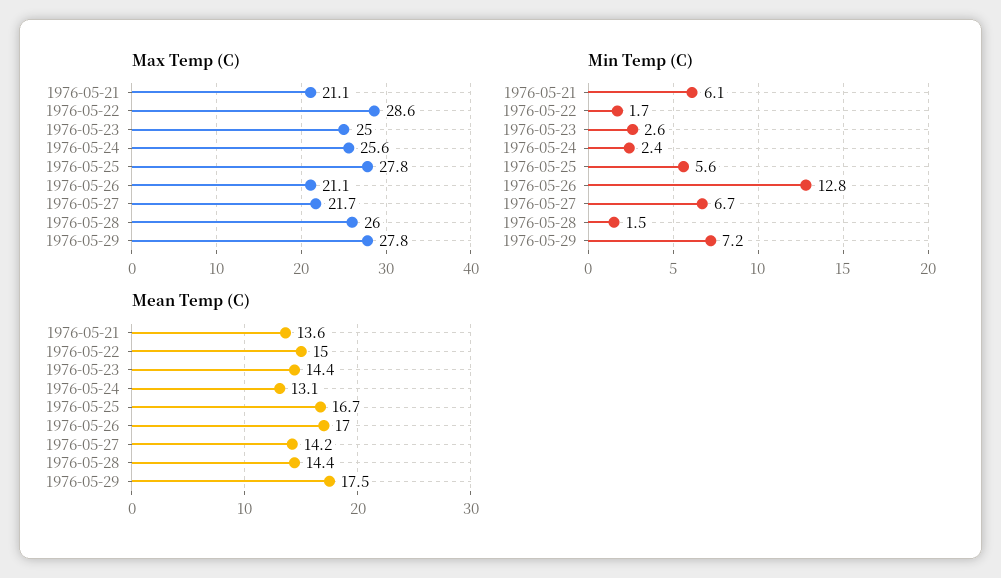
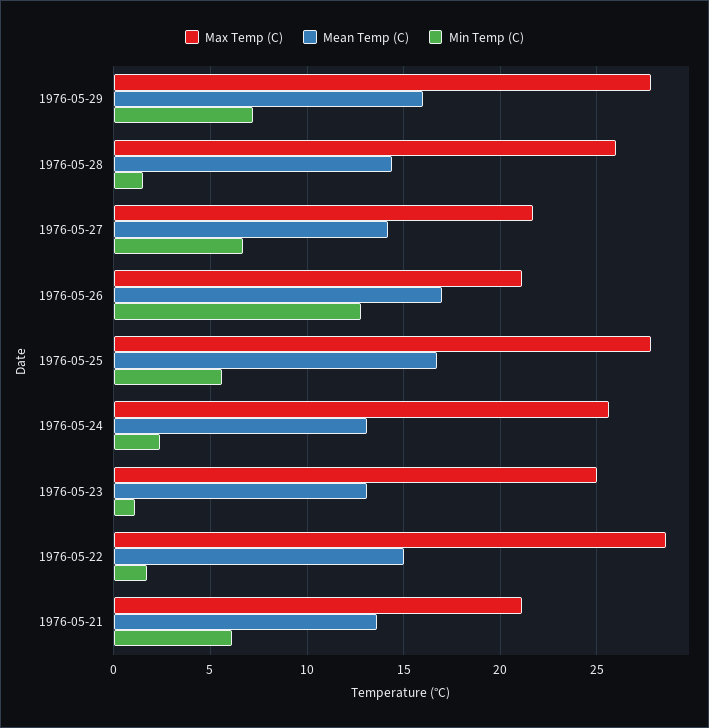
  {
    "Max Temp (C)": {
      "1976-05-21": 21.1,
      "1976-05-22": 28.6,
      "1976-05-23": 25,
      "1976-05-24": 25.6,
      "1976-05-25": 27.8,
      "1976-05-26": 21.1,
      "1976-05-27": 21.7,
      "1976-05-28": 26,
      "1976-05-29": 27.8
    },
    "Min Temp (C)": {
      "1976-05-21": 6.1,
      "1976-05-22": 1.7,
-     "1976-05-23": 2.6,
+     "1976-05-23": 1,
      "1976-05-24": 2.4,
      "1976-05-25": 5.6,
      "1976-05-26": 12.8,
      "1976-05-27": 6.7,
      "1976-05-28": 1.5,
      "1976-05-29": 7.2
    },
    "Mean Temp (C)": {
      "1976-05-21": 13.6,
      "1976-05-22": 15,
-     "1976-05-23": 14.4,
+     "1976-05-23": 13,
      "1976-05-24": 13.1,
      "1976-05-25": 16.7,
      "1976-05-26": 17,
      "1976-05-27": 14.2,
      "1976-05-28": 14.4,
-     "1976-05-29": 17.5
+     "1976-05-29": 16
    }
  }

